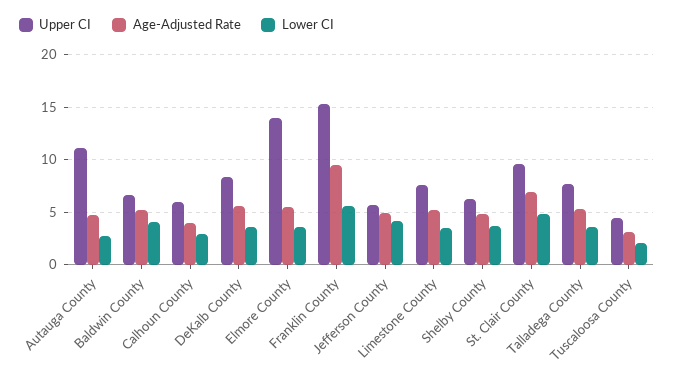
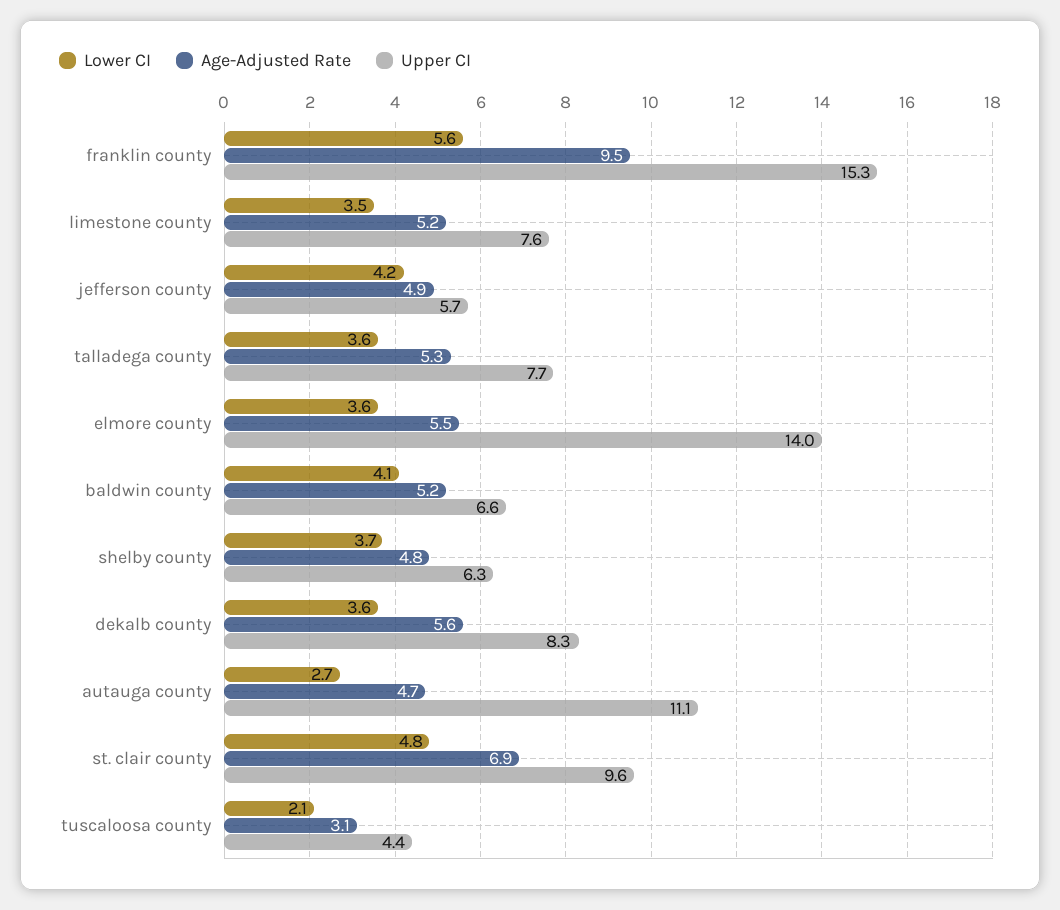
  {
    "Upper CI": {
      "Autauga County": 11.1,
      "Baldwin County": 6.6,
-     "Calhoun County": 6,
      "DeKalb County": 8.3,
      "Elmore County": 14,
      "Franklin County": 15.3,
      "Jefferson County": 5.7,
      "Limestone County": 7.6,
      "Shelby County": 6.3,
      "St. Clair County": 9.6,
      "Talladega County": 7.7,
      "Tuscaloosa County": 4.4
    },
    "Age-Adjusted Rate": {
      "Autauga County": 4.7,
      "Baldwin County": 5.2,
-     "Calhoun County": 4,
      "DeKalb County": 5.6,
      "Elmore County": 5.5,
      "Franklin County": 9.5,
      "Jefferson County": 4.9,
      "Limestone County": 5.2,
      "Shelby County": 4.8,
      "St. Clair County": 6.9,
      "Talladega County": 5.3,
      "Tuscaloosa County": 3.1
    },
    "Lower CI": {
      "Autauga County": 2.7,
      "Baldwin County": 4.1,
-     "Calhoun County": 3,
      "DeKalb County": 3.6,
      "Elmore County": 3.6,
      "Franklin County": 5.6,
      "Jefferson County": 4.2,
      "Limestone County": 3.5,
      "Shelby County": 3.7,
      "St. Clair County": 4.8,
      "Talladega County": 3.6,
      "Tuscaloosa County": 2.1
    }
  }

